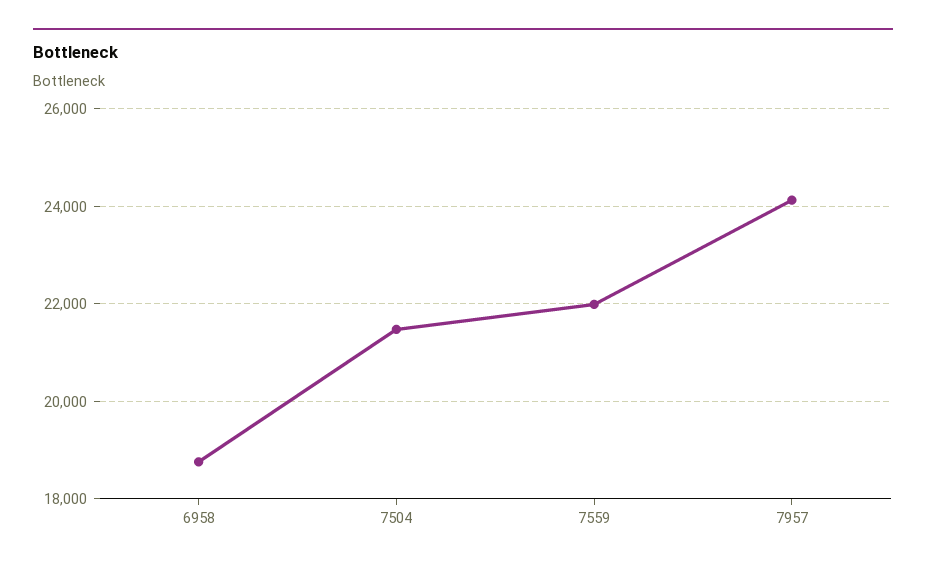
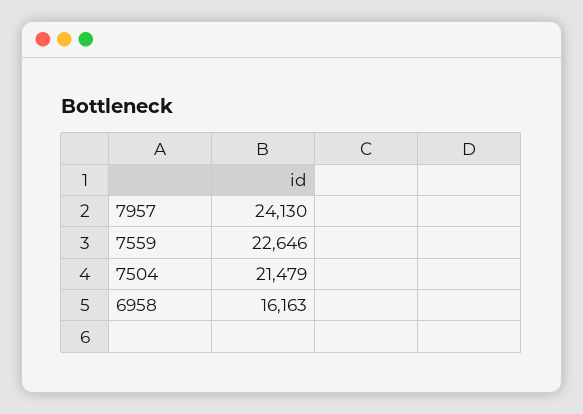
  {
-   "6958": 18800,
+   "6958": 16163,
    "7504": 21479,
-   "7559": 22000,
+   "7559": 22646,
    "7957": 24130
  }

